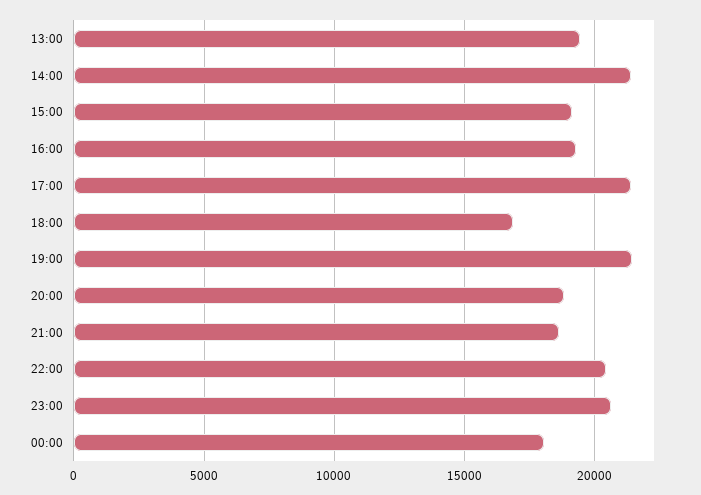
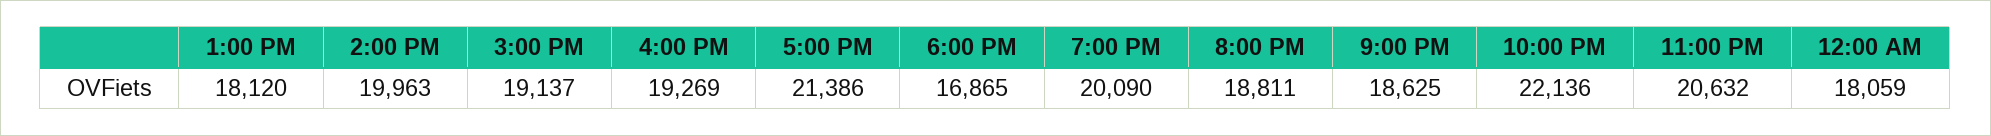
  {
-   "13:00": 19500,
+   "13:00": 18120,
-   "14:00": 21500,
+   "14:00": 19963,
    "15:00": 19137,
    "16:00": 19269,
    "17:00": 21386,
    "18:00": 16865,
-   "19:00": 21500,
+   "19:00": 20090,
    "20:00": 18811,
    "21:00": 18625,
-   "22:00": 20500,
+   "22:00": 22136,
    "23:00": 20632,
    "00:00": 18059
  }

